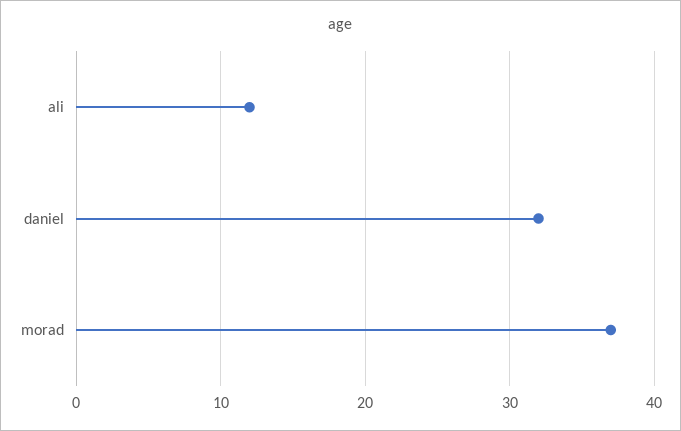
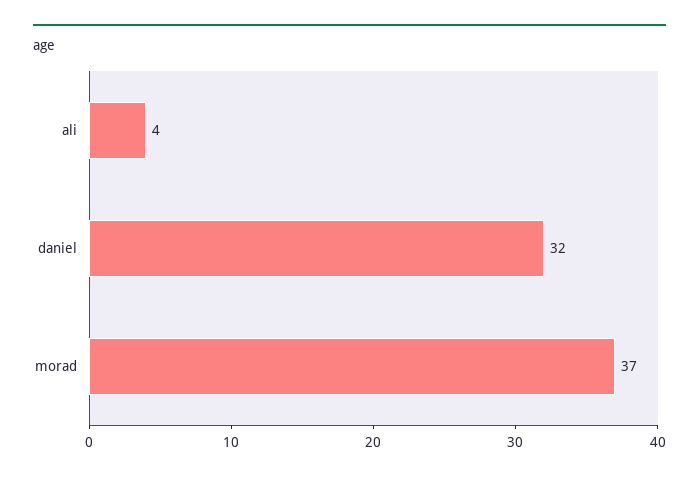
  {
-   "ali": 12,
+   "ali": 4,
    "daniel": 32,
    "morad": 37
  }

